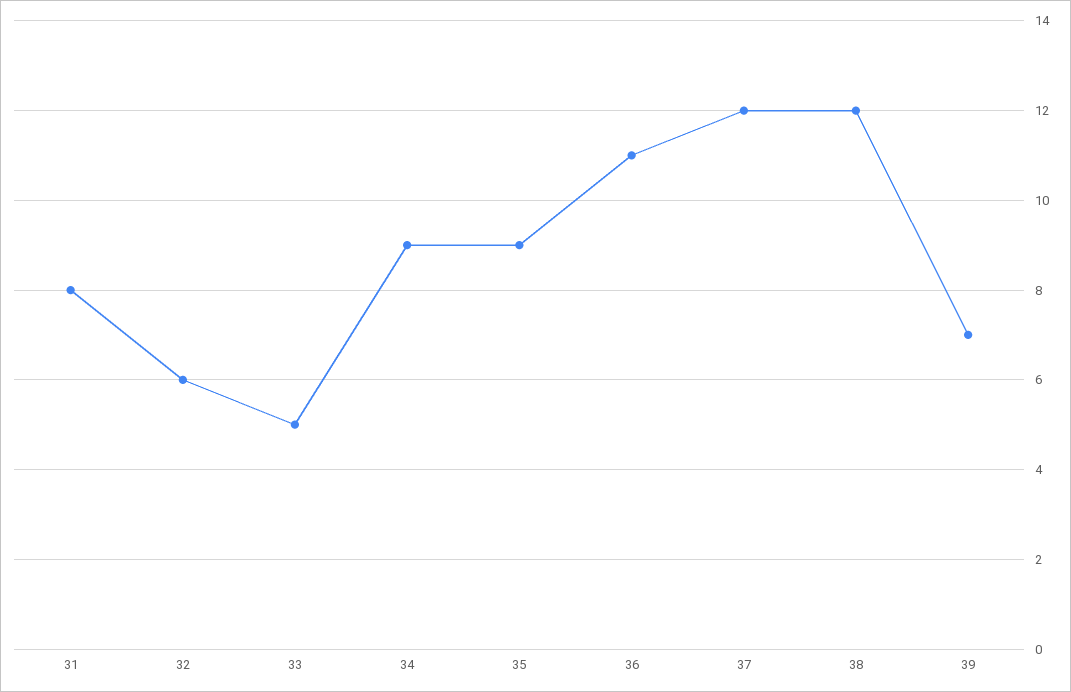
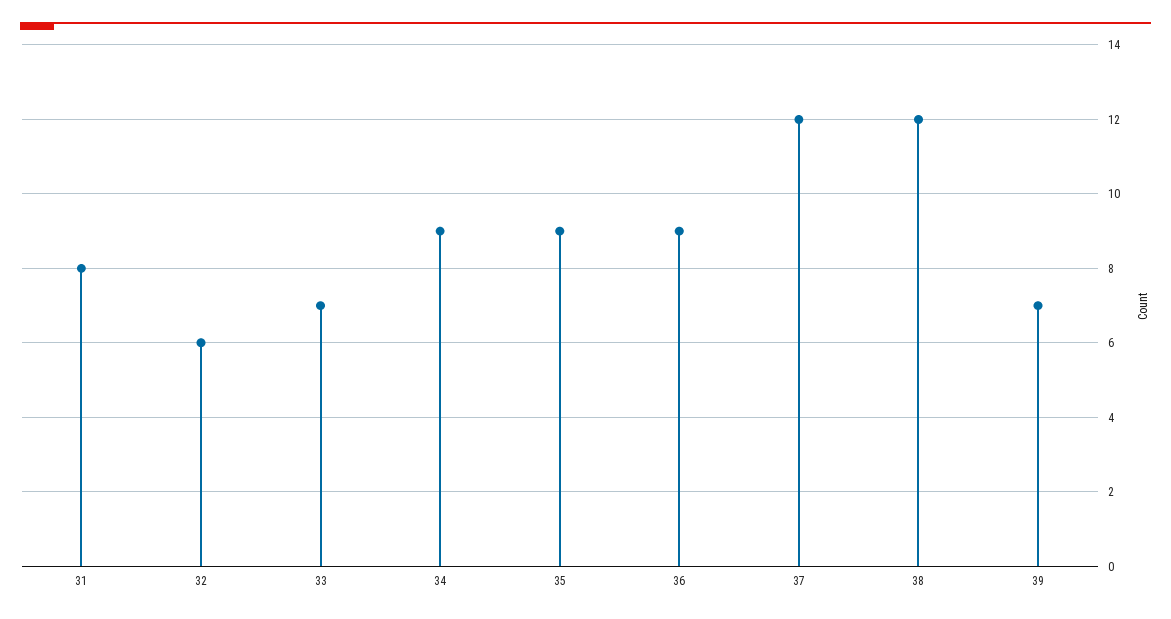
  {
    "31": 8,
    "32": 6,
-   "33": 5,
+   "33": 7,
    "34": 9,
    "35": 9,
-   "36": 11,
+   "36": 9,
    "37": 12,
    "38": 12,
    "39": 7
  }

